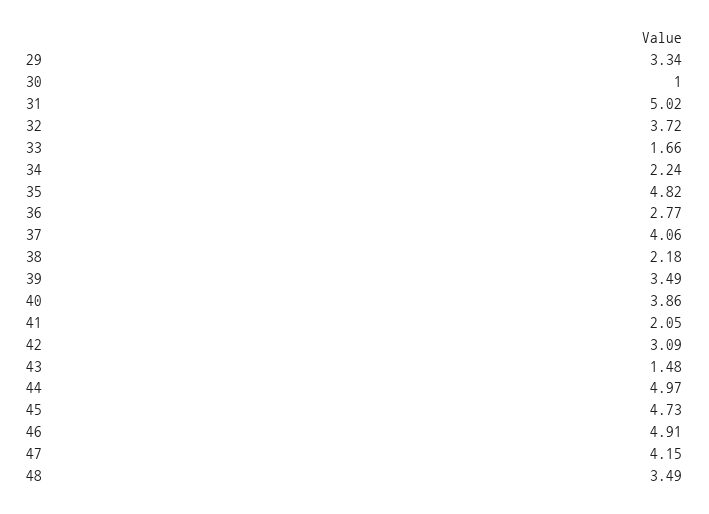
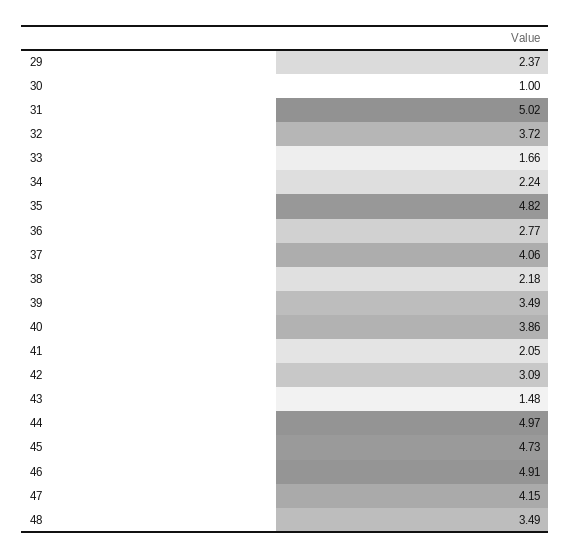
  {
-   "29": 3.34,
+   "29": 2.37,
    "30": 1,
    "31": 5.02,
    "32": 3.72,
    "33": 1.66,
    "34": 2.24,
    "35": 4.82,
    "36": 2.77,
    "37": 4.06,
    "38": 2.18,
    "39": 3.49,
    "40": 3.86,
    "41": 2.05,
    "42": 3.09,
    "43": 1.48,
    "44": 4.97,
    "45": 4.73,
    "46": 4.91,
    "47": 4.15,
    "48": 3.49
  }

